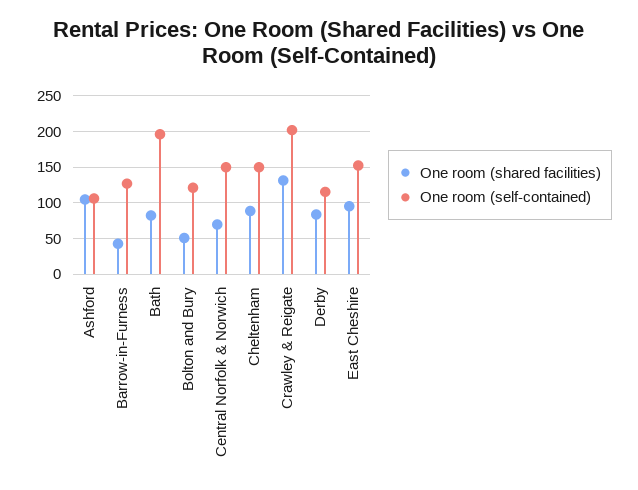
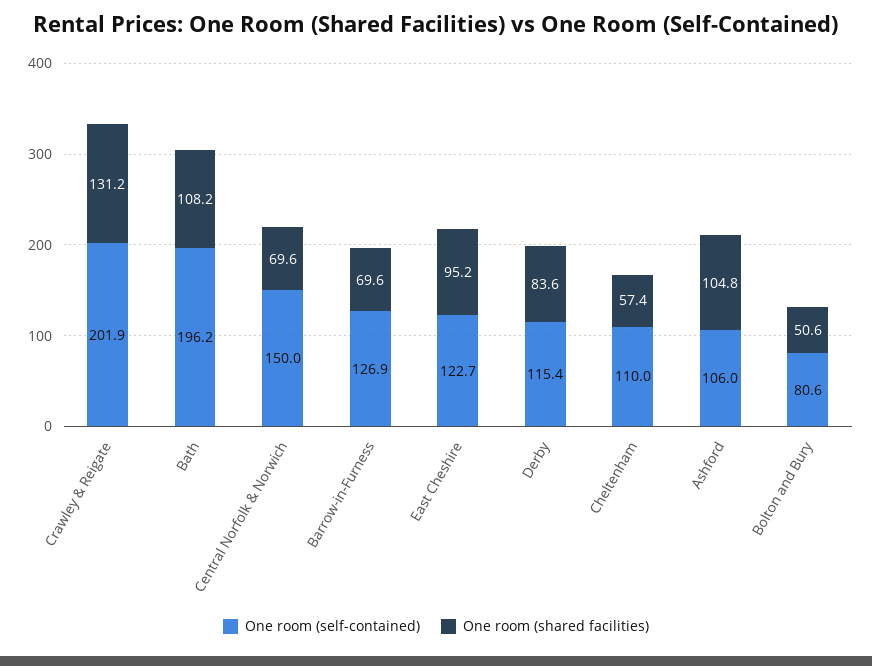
  {
    "One room (shared facilities)": {
      "Ashford": 104.8,
-     "Barrow-in-Furness": 40,
+     "Barrow-in-Furness": 69.6,
-     "Bath": 80,
+     "Bath": 108.2,
      "Bolton and Bury": 50.6,
      "Central Norfolk & Norwich": 69.6,
-     "Cheltenham": 90,
+     "Cheltenham": 57.4,
      "Crawley & Reigate": 131.2,
      "Derby": 83.6,
      "East Cheshire": 95.2
    },
    "One room (self-contained)": {
      "Ashford": 106,
      "Barrow-in-Furness": 126.9,
      "Bath": 196.2,
-     "Bolton and Bury": 120,
+     "Bolton and Bury": 80.6,
      "Central Norfolk & Norwich": 150,
-     "Cheltenham": 150,
+     "Cheltenham": 110,
      "Crawley & Reigate": 201.9,
      "Derby": 115.4,
-     "East Cheshire": 150
+     "East Cheshire": 122.7
    }
  }

